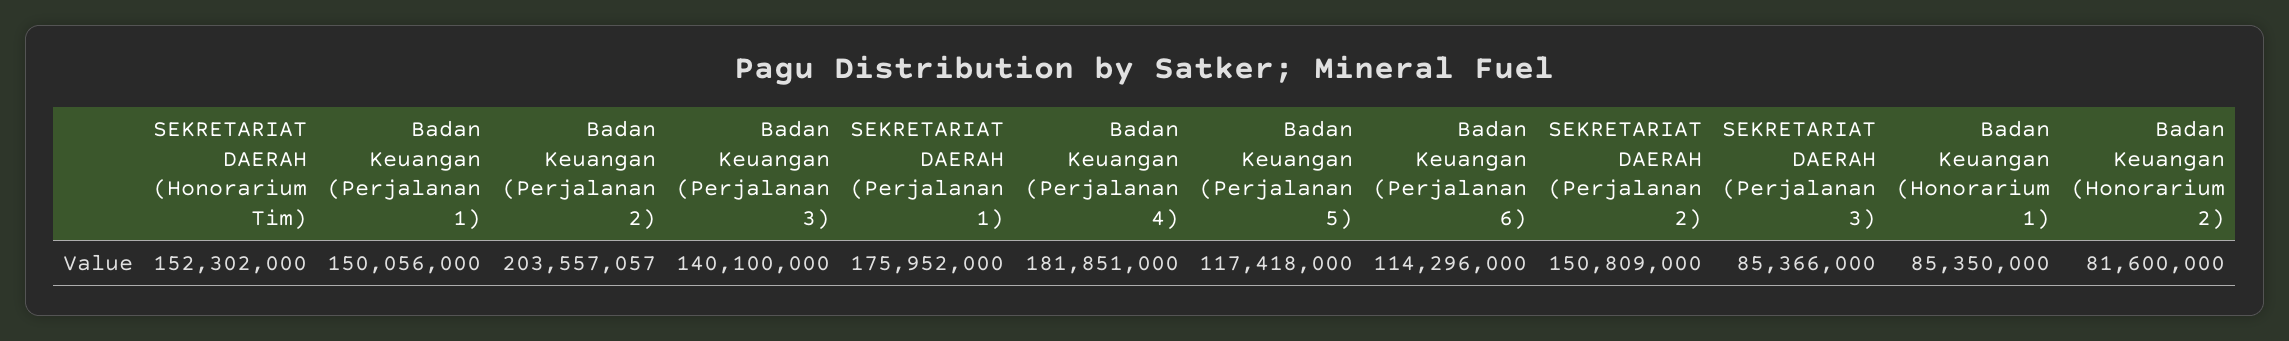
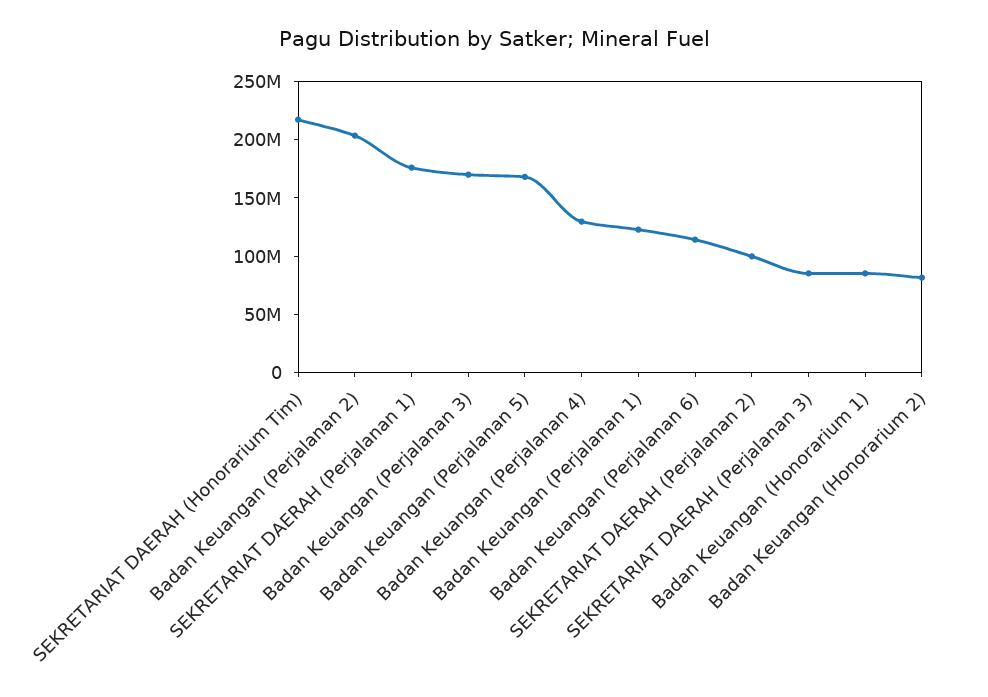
  {
-   "SEKRETARIAT DAERAH (Honorarium Tim)": 152302000,
+   "SEKRETARIAT DAERAH (Honorarium Tim)": 220000000,
-   "Badan Keuangan (Perjalanan 1)": 150056000,
+   "Badan Keuangan (Perjalanan 1)": 120000000,
    "Badan Keuangan (Perjalanan 2)": 203557057,
-   "Badan Keuangan (Perjalanan 3)": 140100000,
+   "Badan Keuangan (Perjalanan 3)": 170000000,
    "SEKRETARIAT DAERAH (Perjalanan 1)": 175952000,
-   "Badan Keuangan (Perjalanan 4)": 181851000,
+   "Badan Keuangan (Perjalanan 4)": 130000000,
-   "Badan Keuangan (Perjalanan 5)": 117418000,
+   "Badan Keuangan (Perjalanan 5)": 170000000,
    "Badan Keuangan (Perjalanan 6)": 114296000,
-   "SEKRETARIAT DAERAH (Perjalanan 2)": 150809000,
+   "SEKRETARIAT DAERAH (Perjalanan 2)": 100000000,
    "SEKRETARIAT DAERAH (Perjalanan 3)": 85366000,
    "Badan Keuangan (Honorarium 1)": 85350000,
    "Badan Keuangan (Honorarium 2)": 81600000
  }

